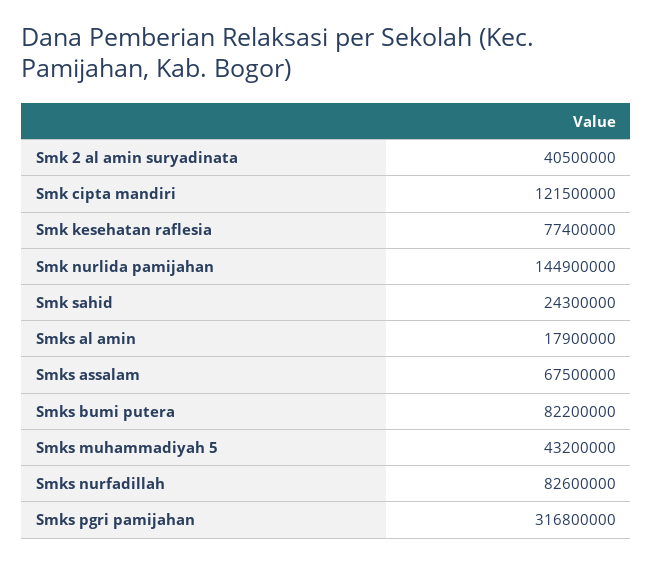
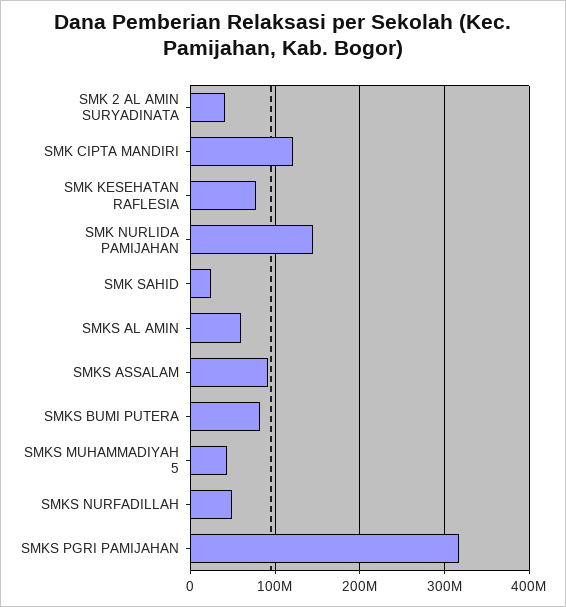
  {
    "Smk 2 al amin suryadinata": 40500000,
    "Smk cipta mandiri": 121500000,
    "Smk kesehatan raflesia": 77400000,
    "Smk nurlida pamijahan": 144900000,
    "Smk sahid": 24300000,
-   "Smks al amin": 17900000,
+   "Smks al amin": 60000000,
-   "Smks assalam": 67500000,
+   "Smks assalam": 90000000,
    "Smks bumi putera": 82200000,
    "Smks muhammadiyah 5": 43200000,
-   "Smks nurfadillah": 82600000,
+   "Smks nurfadillah": 50000000,
    "Smks pgri pamijahan": 316800000
  }

